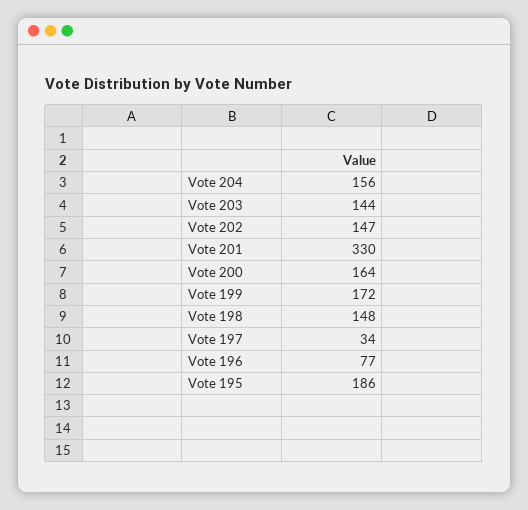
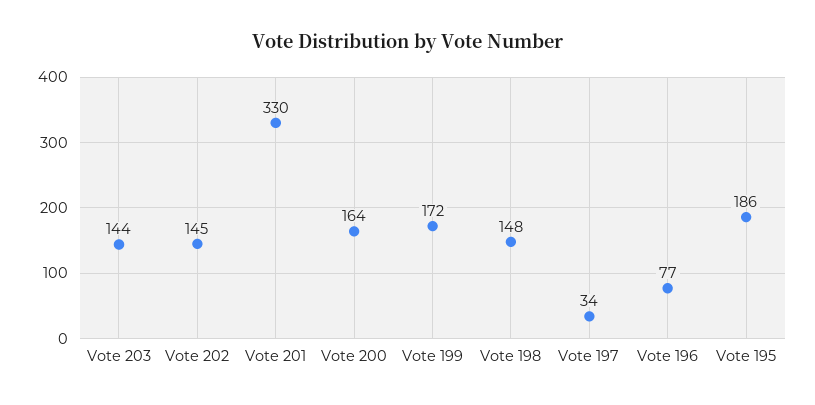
  {
-   "Vote 204": 156,
    "Vote 203": 144,
-   "Vote 202": 147,
+   "Vote 202": 145,
    "Vote 201": 330,
    "Vote 200": 164,
    "Vote 199": 172,
    "Vote 198": 148,
    "Vote 197": 34,
    "Vote 196": 77,
    "Vote 195": 186
  }

